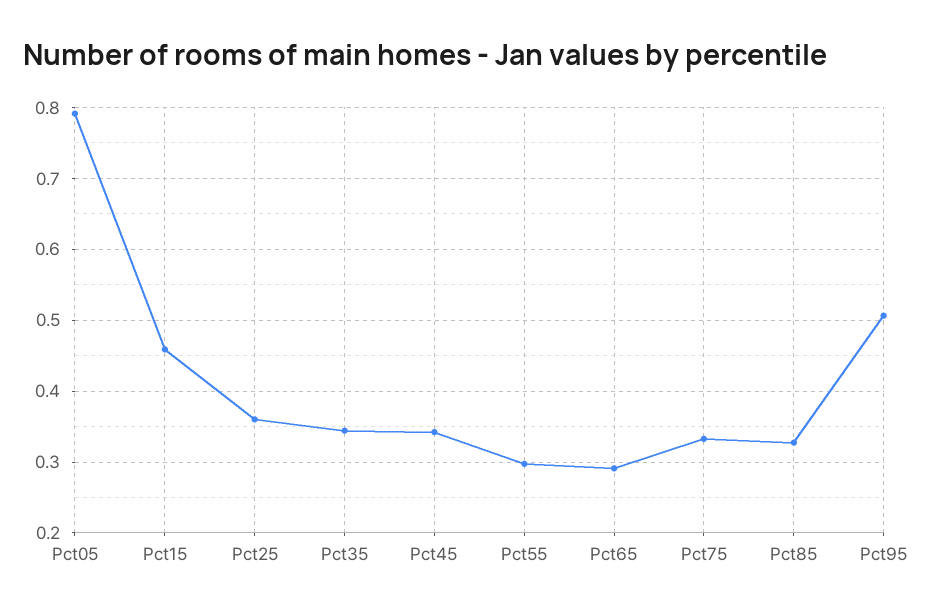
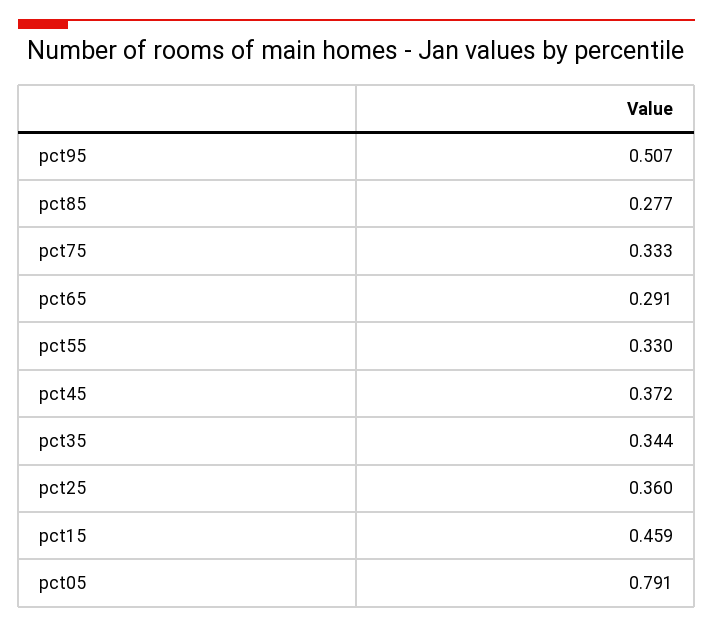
  {
    "Pct05": 0.791,
    "Pct15": 0.459,
    "Pct25": 0.36,
    "Pct35": 0.344,
-   "Pct45": 0.34,
+   "Pct45": 0.372,
-   "Pct55": 0.3,
+   "Pct55": 0.33,
    "Pct65": 0.291,
    "Pct75": 0.333,
-   "Pct85": 0.33,
+   "Pct85": 0.277,
    "Pct95": 0.507
  }

